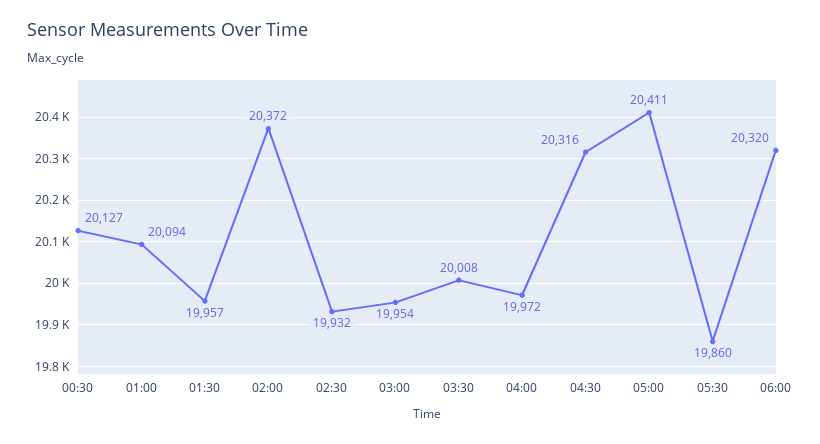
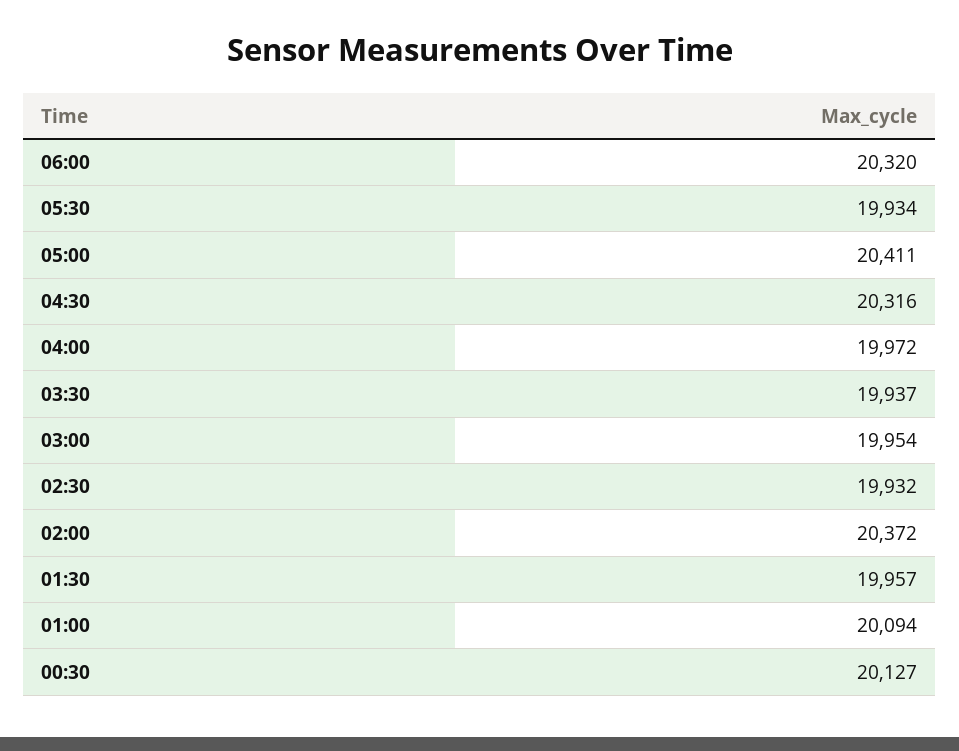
  {
    "00:30": 20127,
    "01:00": 20094,
    "01:30": 19957,
    "02:00": 20372,
    "02:30": 19932,
    "03:00": 19954,
-   "03:30": 20008,
+   "03:30": 19937,
    "04:00": 19972,
    "04:30": 20316,
    "05:00": 20411,
-   "05:30": 19860,
+   "05:30": 19934,
    "06:00": 20320
  }

